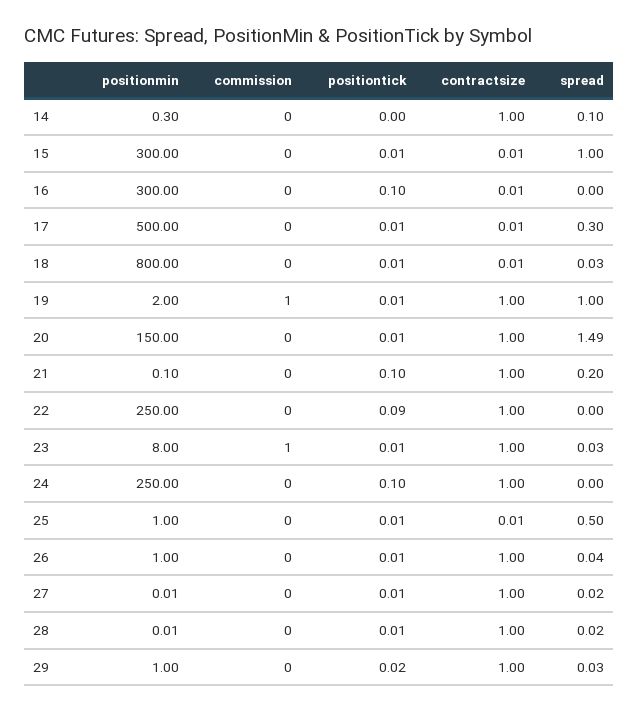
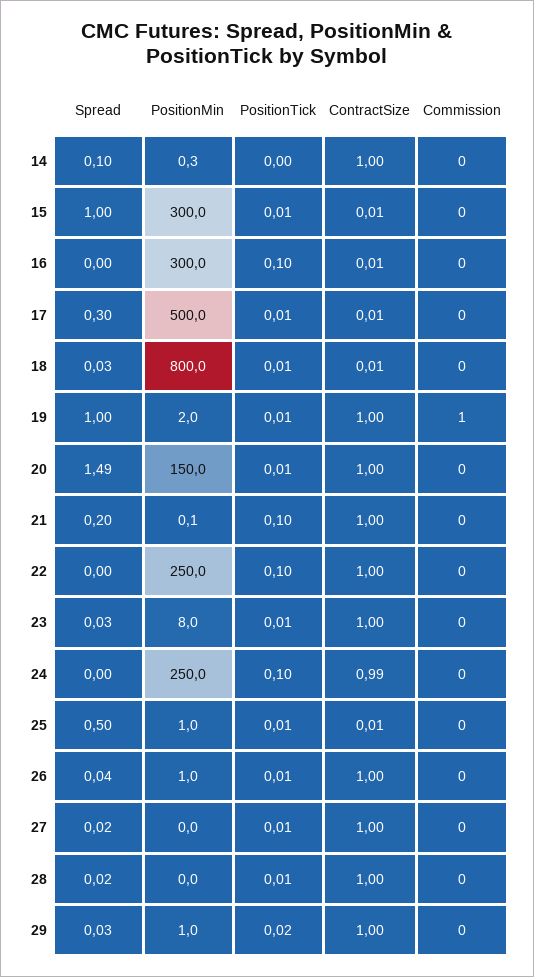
  {
    "positionmin": {
      "14": 0.3,
      "15": 300,
      "16": 300,
      "17": 500,
      "18": 800,
      "19": 2,
      "20": 150,
      "21": 0.1,
      "22": 250,
      "23": 8,
      "24": 250,
      "25": 1,
      "26": 1,
      "27": 0.01,
      "28": 0.01,
      "29": 1
    },
    "commission": {
      "14": 0,
      "15": 0,
      "16": 0,
      "17": 0,
      "18": 0,
      "19": 1,
      "20": 0,
      "21": 0,
      "22": 0,
-     "23": 1,
+     "23": 0,
      "24": 0,
      "25": 0,
      "26": 0,
      "27": 0,
      "28": 0,
      "29": 0
    },
    "positiontick": {
      "14": 0,
      "15": 0.01,
      "16": 0.1,
      "17": 0.01,
      "18": 0.01,
      "19": 0.01,
      "20": 0.01,
      "21": 0.1,
-     "22": 0.09,
+     "22": 0.1,
      "23": 0.01,
      "24": 0.1,
      "25": 0.01,
      "26": 0.01,
      "27": 0.01,
      "28": 0.01,
      "29": 0.02
    },
    "contractsize": {
      "14": 1,
      "15": 0.01,
      "16": 0.01,
      "17": 0.01,
      "18": 0.01,
      "19": 1,
      "20": 1,
      "21": 1,
      "22": 1,
      "23": 1,
-     "24": 1,
+     "24": 0.99,
      "25": 0.01,
      "26": 1,
      "27": 1,
      "28": 1,
      "29": 1
    },
    "spread": {
      "14": 0.1,
      "15": 1,
      "16": 0,
      "17": 0.3,
      "18": 0.03,
      "19": 1,
      "20": 1.49,
      "21": 0.2,
      "22": 0,
      "23": 0.03,
      "24": 0,
      "25": 0.5,
      "26": 0.04,
      "27": 0.02,
      "28": 0.02,
      "29": 0.03
    }
  }

